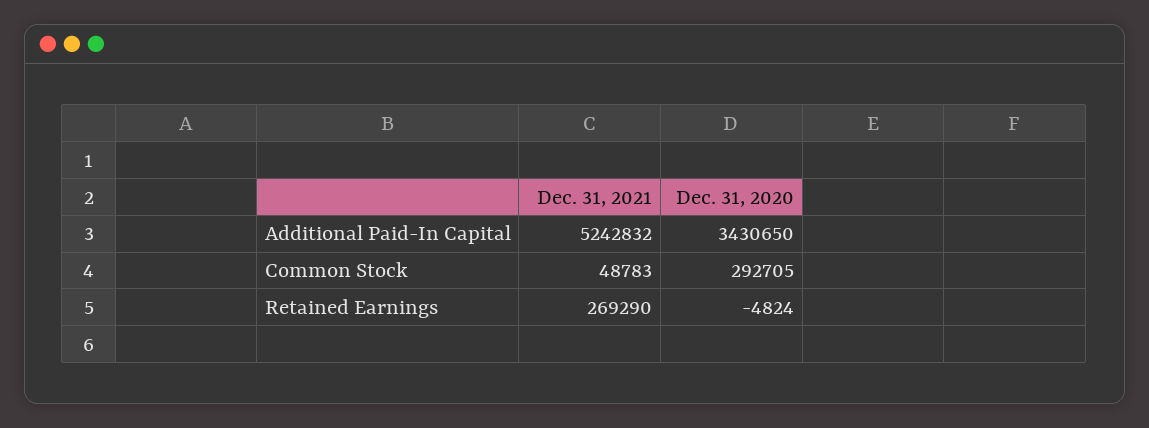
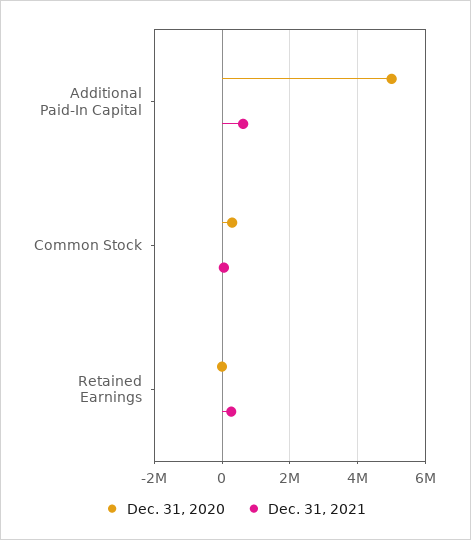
  {
    "Dec. 31, 2021": {
-     "Additional Paid-In Capital": 5242832,
+     "Additional Paid-In Capital": 600000,
      "Common Stock": 48783,
      "Retained Earnings": 269290
    },
    "Dec. 31, 2020": {
-     "Additional Paid-In Capital": 3430650,
+     "Additional Paid-In Capital": 5000000,
      "Common Stock": 292705,
      "Retained Earnings": -4824
    }
  }

